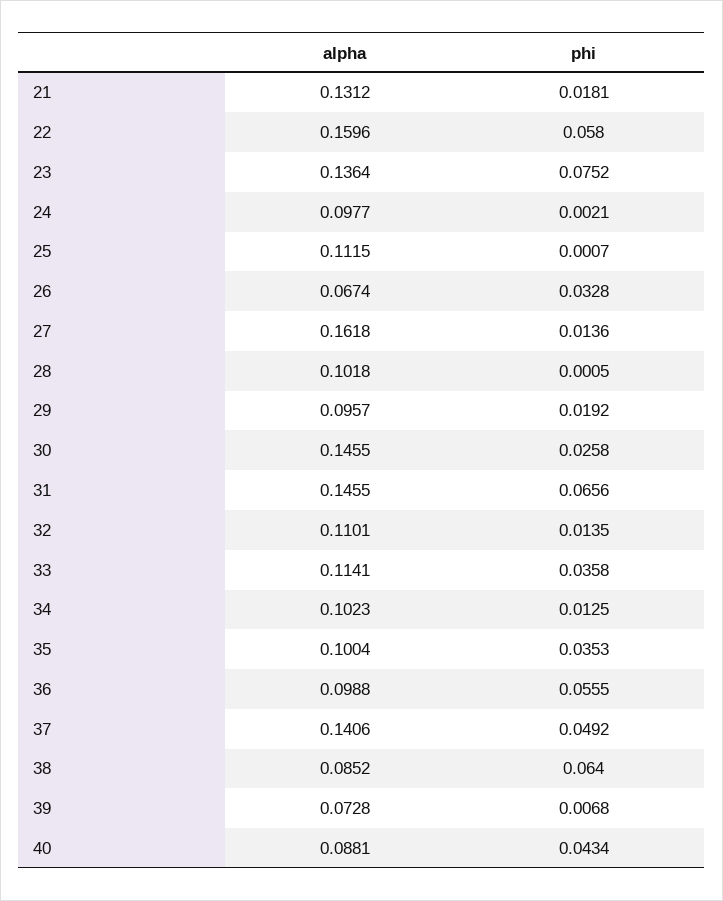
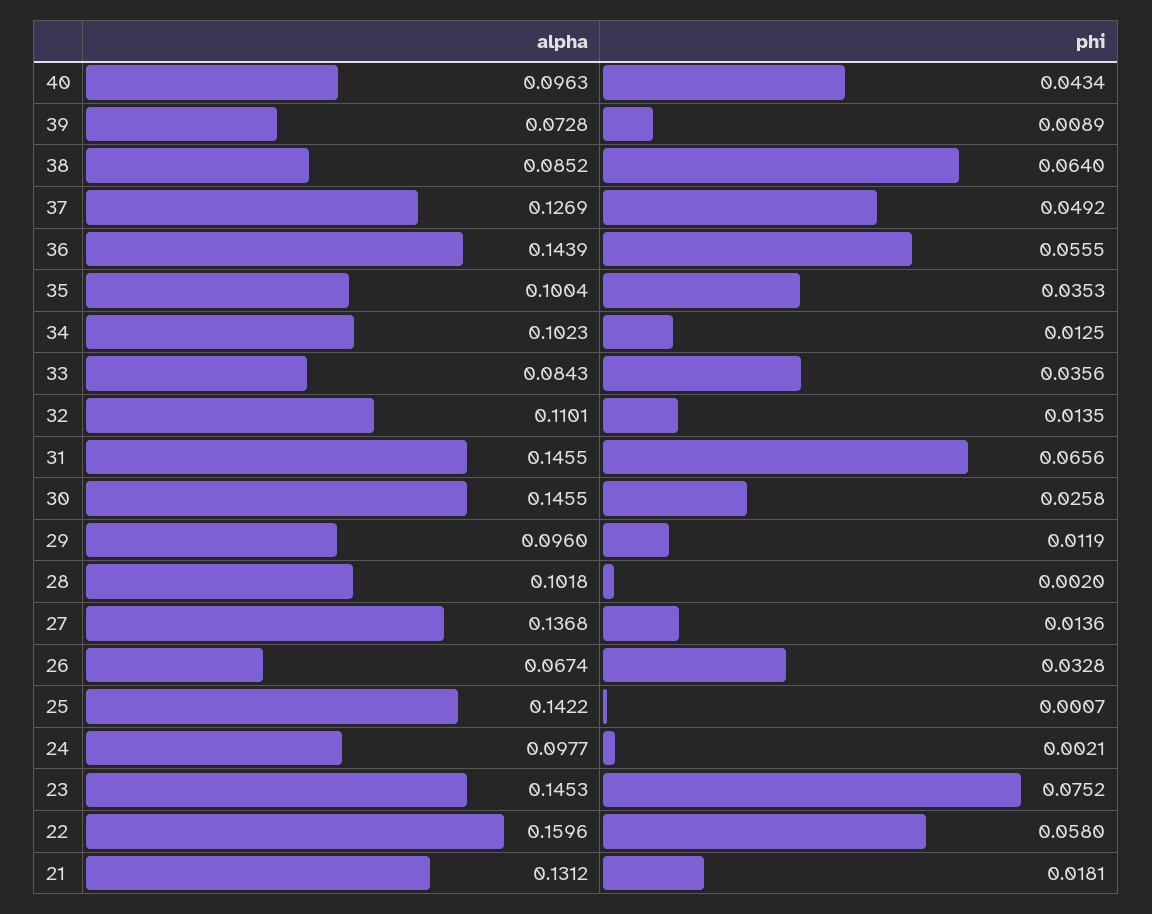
  {
    "alpha": {
      "21": 0.1312,
      "22": 0.1596,
-     "23": 0.1364,
+     "23": 0.1453,
      "24": 0.0977,
-     "25": 0.1115,
+     "25": 0.1422,
      "26": 0.0674,
-     "27": 0.1618,
+     "27": 0.1368,
      "28": 0.1018,
-     "29": 0.0957,
+     "29": 0.096,
      "30": 0.1455,
      "31": 0.1455,
      "32": 0.1101,
-     "33": 0.1141,
+     "33": 0.0843,
      "34": 0.1023,
      "35": 0.1004,
-     "36": 0.0988,
+     "36": 0.1439,
-     "37": 0.1406,
+     "37": 0.1269,
      "38": 0.0852,
      "39": 0.0728,
-     "40": 0.0881
+     "40": 0.0963
    },
    "phi": {
      "21": 0.0181,
      "22": 0.058,
      "23": 0.0752,
      "24": 0.0021,
      "25": 0.0007,
      "26": 0.0328,
      "27": 0.0136,
-     "28": 0.0005,
+     "28": 0.002,
-     "29": 0.0192,
+     "29": 0.0119,
      "30": 0.0258,
      "31": 0.0656,
      "32": 0.0135,
-     "33": 0.0358,
+     "33": 0.0356,
      "34": 0.0125,
      "35": 0.0353,
      "36": 0.0555,
      "37": 0.0492,
      "38": 0.064,
-     "39": 0.0068,
+     "39": 0.0089,
      "40": 0.0434
    }
  }

